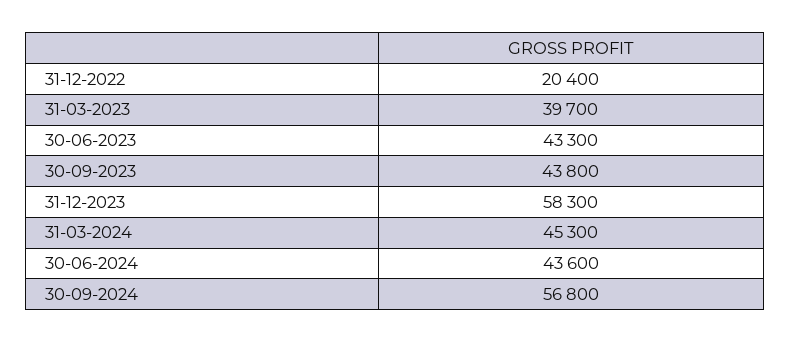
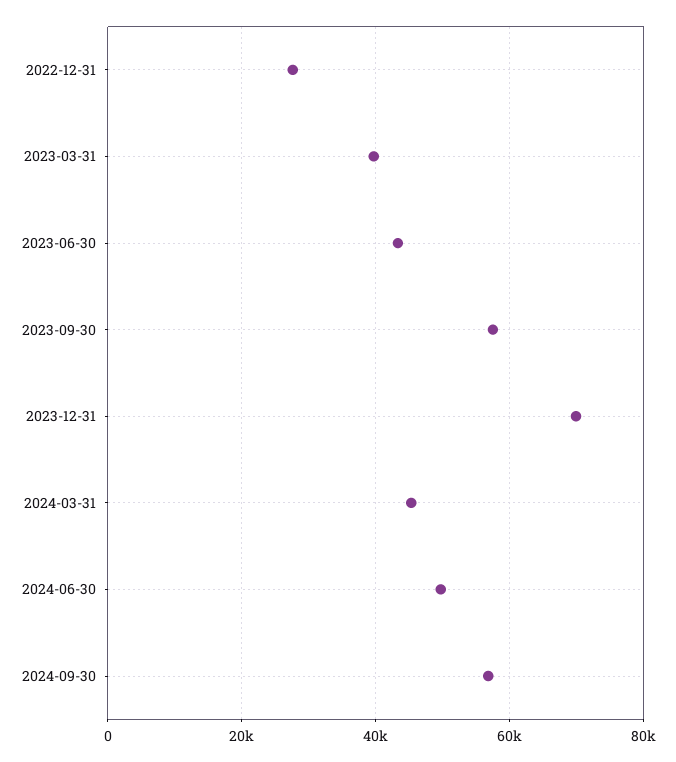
  {
-   "31-12-2022": 20400,
+   "31-12-2022": 28000,
    "31-03-2023": 39700,
    "30-06-2023": 43300,
-   "30-09-2023": 43800,
+   "30-09-2023": 58000,
-   "31-12-2023": 58300,
+   "31-12-2023": 70000,
    "31-03-2024": 45300,
-   "30-06-2024": 43600,
+   "30-06-2024": 50000,
    "30-09-2024": 56800
  }

